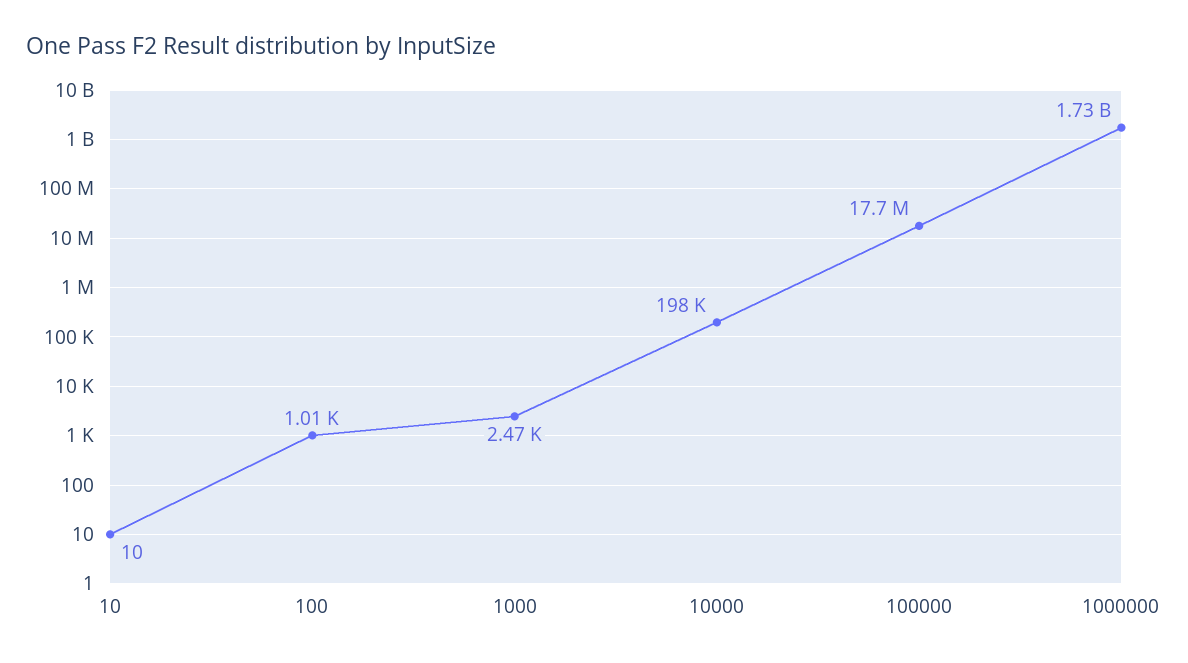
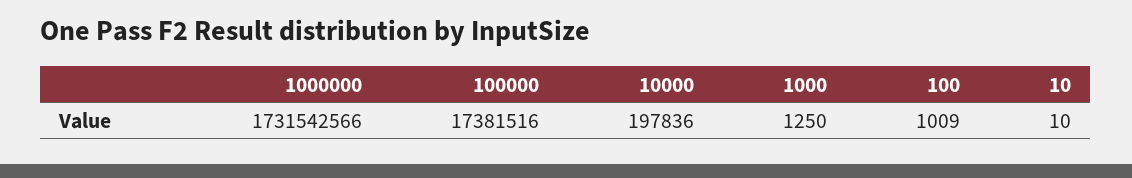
  {
    "10": 10,
    "100": 1009,
-   "1000": 2470,
+   "1000": 1250,
    "10000": 197836,
-   "100000": 17700000,
+   "100000": 17381516,
    "1000000": 1731542566
  }

